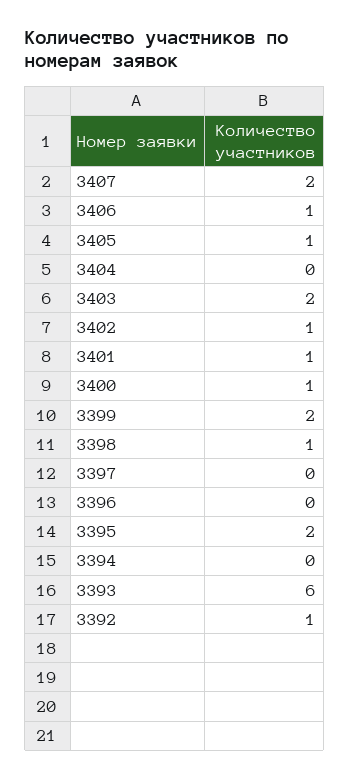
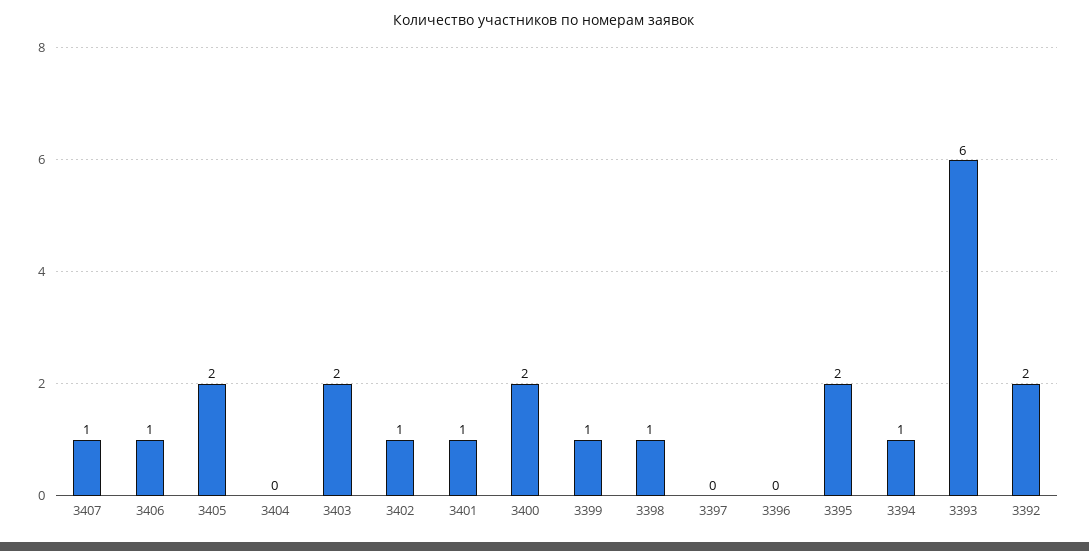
  {
-   "3407": 2,
+   "3407": 1,
    "3406": 1,
-   "3405": 1,
+   "3405": 2,
    "3404": 0,
    "3403": 2,
    "3402": 1,
    "3401": 1,
-   "3400": 1,
+   "3400": 2,
-   "3399": 2,
+   "3399": 1,
    "3398": 1,
    "3397": 0,
    "3396": 0,
    "3395": 2,
-   "3394": 0,
+   "3394": 1,
    "3393": 6,
-   "3392": 1
+   "3392": 2
  }

